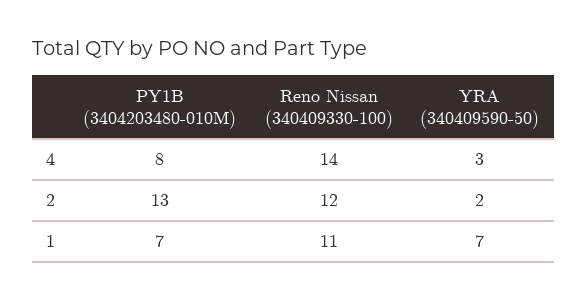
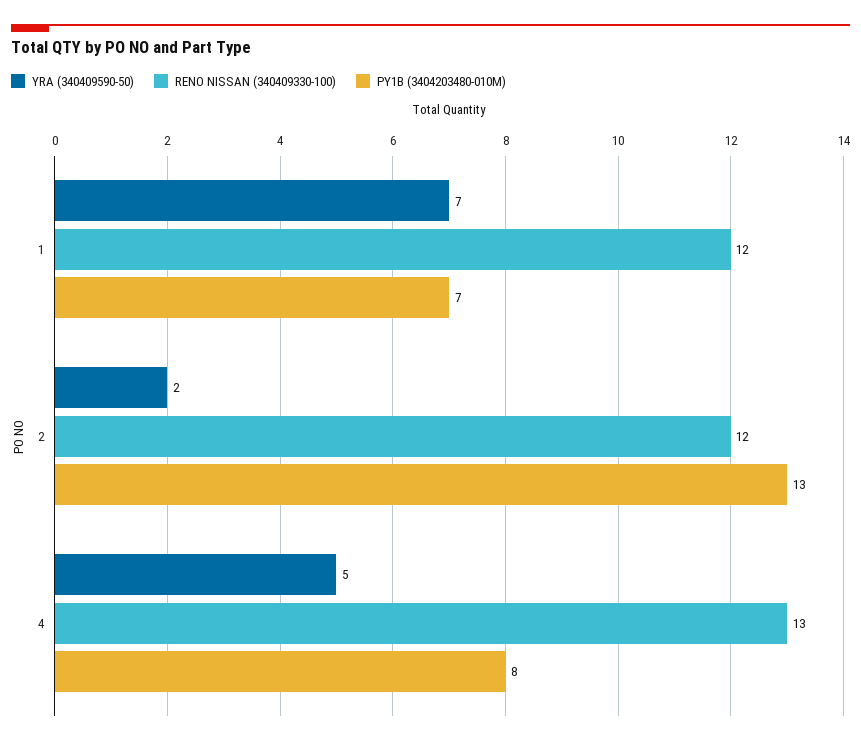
  {
    "PY1B (3404203480-010M)": {
      "4": 8,
      "2": 13,
      "1": 7
    },
    "Reno Nissan (340409330-100)": {
-     "4": 14,
+     "4": 13,
      "2": 12,
-     "1": 11
+     "1": 12
    },
    "YRA (340409590-50)": {
-     "4": 3,
+     "4": 5,
      "2": 2,
      "1": 7
    }
  }

